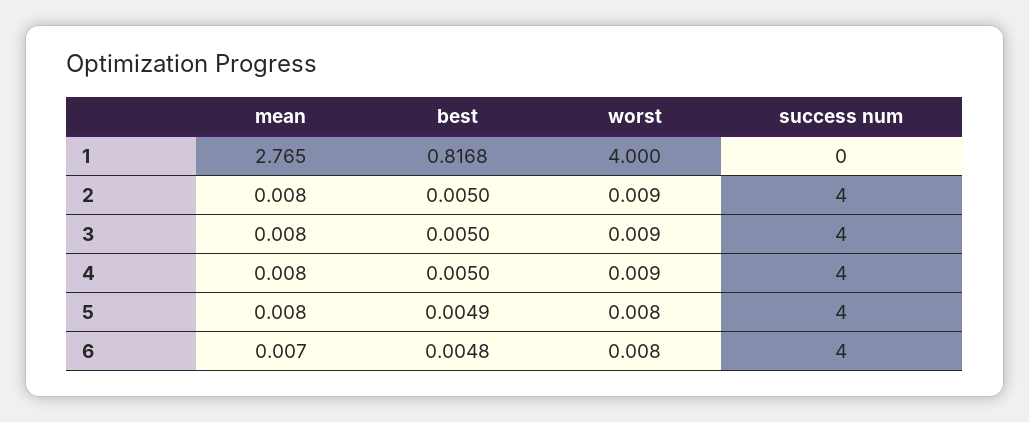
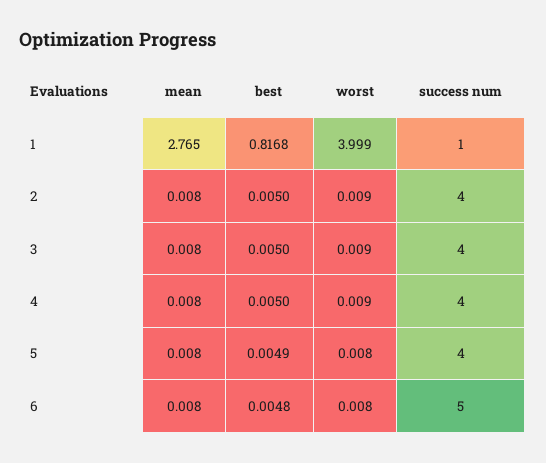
  {
    "mean": {
      "1": 2.765,
      "2": 0.008,
      "3": 0.008,
      "4": 0.008,
      "5": 0.008,
-     "6": 0.007
+     "6": 0.008
    },
    "best": {
      "1": 0.8168,
      "2": 0.005,
      "3": 0.005,
      "4": 0.005,
      "5": 0.0049,
      "6": 0.0048
    },
    "worst": {
-     "1": 4,
+     "1": 3.999,
      "2": 0.009,
      "3": 0.009,
      "4": 0.009,
      "5": 0.008,
      "6": 0.008
    },
    "success num": {
-     "1": 0,
+     "1": 1,
      "2": 4,
      "3": 4,
      "4": 4,
      "5": 4,
-     "6": 4
+     "6": 5
    }
  }

